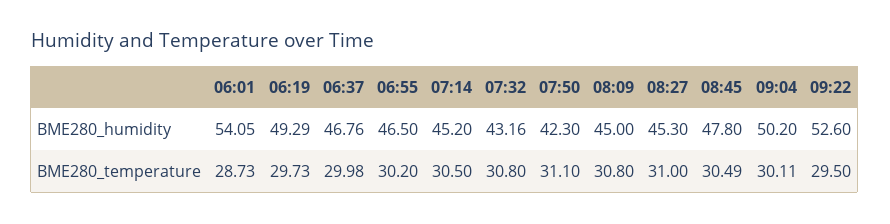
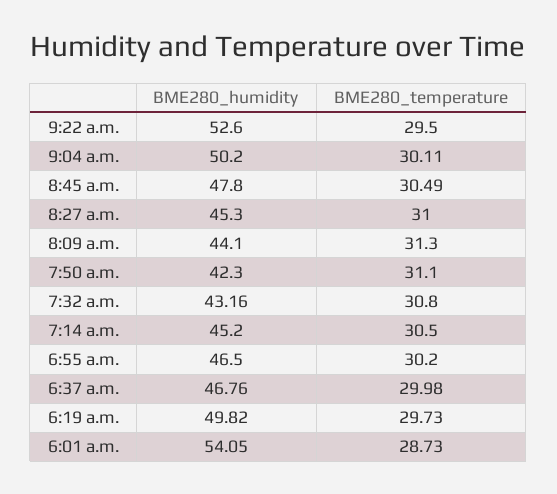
  {
    "06:01": {
      "BME280_humidity": 54.05,
      "BME280_temperature": 28.73
    },
    "06:19": {
-     "BME280_humidity": 49.29,
+     "BME280_humidity": 49.82,
      "BME280_temperature": 29.73
    },
    "06:37": {
      "BME280_humidity": 46.76,
      "BME280_temperature": 29.98
    },
    "06:55": {
      "BME280_humidity": 46.5,
      "BME280_temperature": 30.2
    },
    "07:14": {
      "BME280_humidity": 45.2,
      "BME280_temperature": 30.5
    },
    "07:32": {
      "BME280_humidity": 43.16,
      "BME280_temperature": 30.8
    },
    "07:50": {
      "BME280_humidity": 42.3,
      "BME280_temperature": 31.1
    },
    "08:09": {
-     "BME280_humidity": 45,
+     "BME280_humidity": 44.1,
-     "BME280_temperature": 30.8
+     "BME280_temperature": 31.3
    },
    "08:27": {
      "BME280_humidity": 45.3,
      "BME280_temperature": 31
    },
    "08:45": {
      "BME280_humidity": 47.8,
      "BME280_temperature": 30.49
    },
    "09:04": {
      "BME280_humidity": 50.2,
      "BME280_temperature": 30.11
    },
    "09:22": {
      "BME280_humidity": 52.6,
      "BME280_temperature": 29.5
    }
  }

